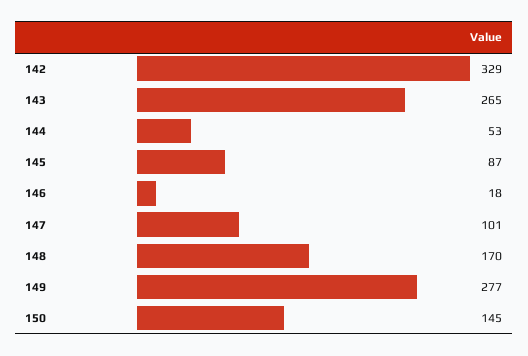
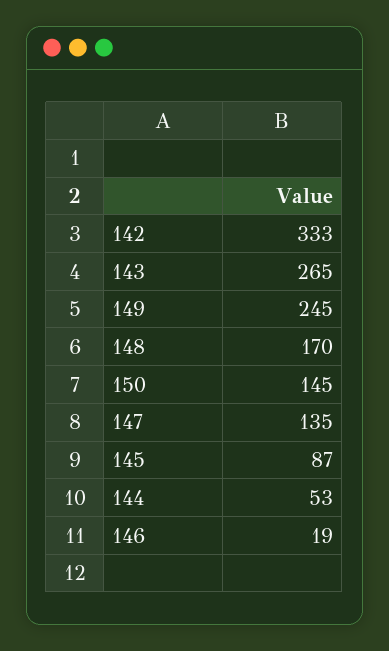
  {
-   "142": 329,
+   "142": 333,
    "143": 265,
    "144": 53,
    "145": 87,
-   "146": 18,
+   "146": 19,
-   "147": 101,
+   "147": 135,
    "148": 170,
-   "149": 277,
+   "149": 245,
    "150": 145
  }

